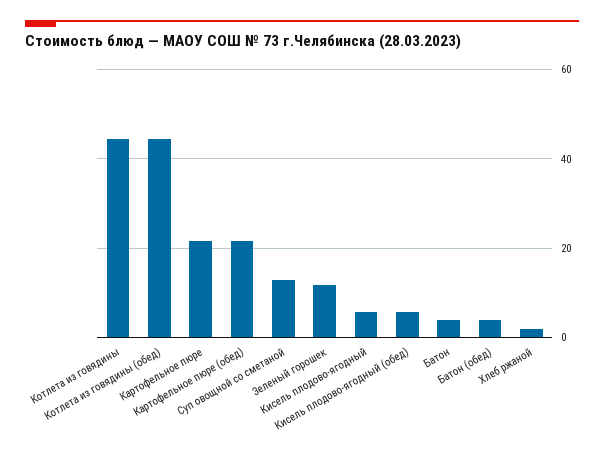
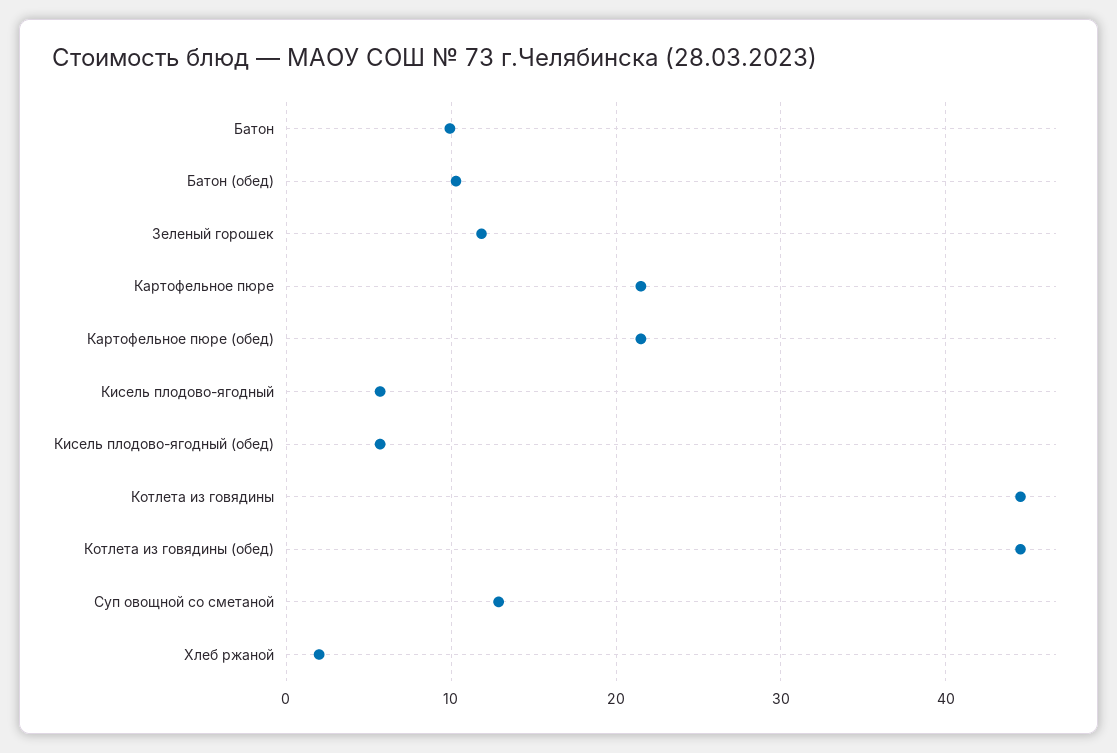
  {
    "Котлета из говядины": 45,
    "Котлета из говядины (обед)": 45,
    "Картофельное пюре": 22,
    "Картофельное пюре (обед)": 22,
    "Суп овощной со сметаной": 13,
    "Зеленый горошек": 12,
    "Кисель плодово-ягодный": 6,
    "Кисель плодово-ягодный (обед)": 6,
-   "Батон": 4,
+   "Батон": 10,
-   "Батон (обед)": 4,
+   "Батон (обед)": 10,
    "Хлеб ржаной": 2
  }

